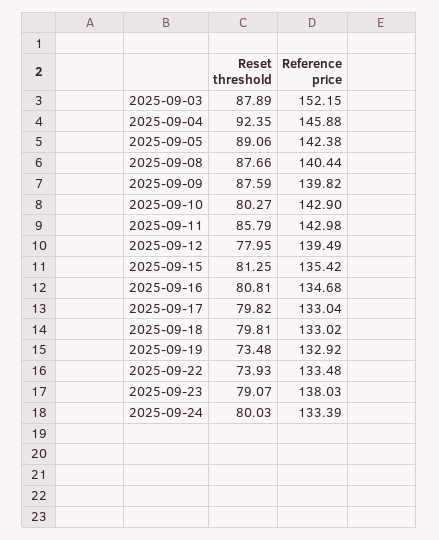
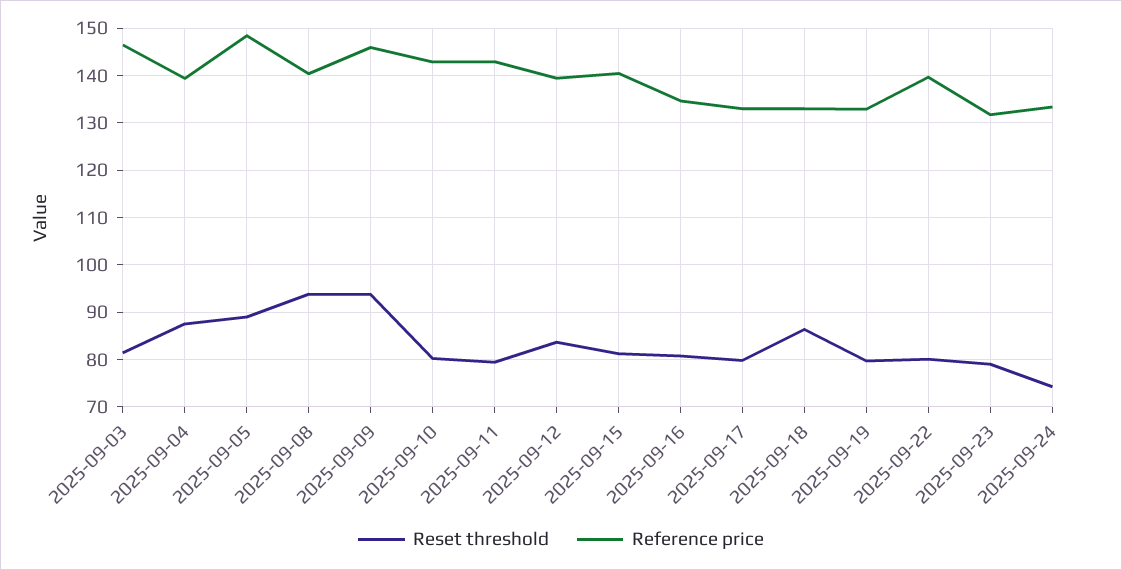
  {
    "Reset threshold": {
-     "2025-09-03": 87.89,
+     "2025-09-03": 82,
-     "2025-09-04": 92.35,
+     "2025-09-04": 88,
      "2025-09-05": 89.06,
-     "2025-09-08": 87.66,
+     "2025-09-08": 94,
-     "2025-09-09": 87.59,
+     "2025-09-09": 94,
      "2025-09-10": 80.27,
-     "2025-09-11": 85.79,
+     "2025-09-11": 80,
-     "2025-09-12": 77.95,
+     "2025-09-12": 84,
      "2025-09-15": 81.25,
      "2025-09-16": 80.81,
      "2025-09-17": 79.82,
-     "2025-09-18": 79.81,
+     "2025-09-18": 86,
-     "2025-09-19": 73.48,
+     "2025-09-19": 80,
-     "2025-09-22": 73.93,
+     "2025-09-22": 80,
      "2025-09-23": 79.07,
-     "2025-09-24": 80.03
+     "2025-09-24": 74
    },
    "Reference price": {
-     "2025-09-03": 152.15,
+     "2025-09-03": 146,
-     "2025-09-04": 145.88,
+     "2025-09-04": 140,
-     "2025-09-05": 142.38,
+     "2025-09-05": 148,
      "2025-09-08": 140.44,
-     "2025-09-09": 139.82,
+     "2025-09-09": 146,
      "2025-09-10": 142.9,
      "2025-09-11": 142.98,
      "2025-09-12": 139.49,
-     "2025-09-15": 135.42,
+     "2025-09-15": 140,
      "2025-09-16": 134.68,
      "2025-09-17": 133.04,
      "2025-09-18": 133.02,
      "2025-09-19": 132.92,
-     "2025-09-22": 133.48,
+     "2025-09-22": 140,
-     "2025-09-23": 138.03,
+     "2025-09-23": 132,
      "2025-09-24": 133.39
    }
  }

